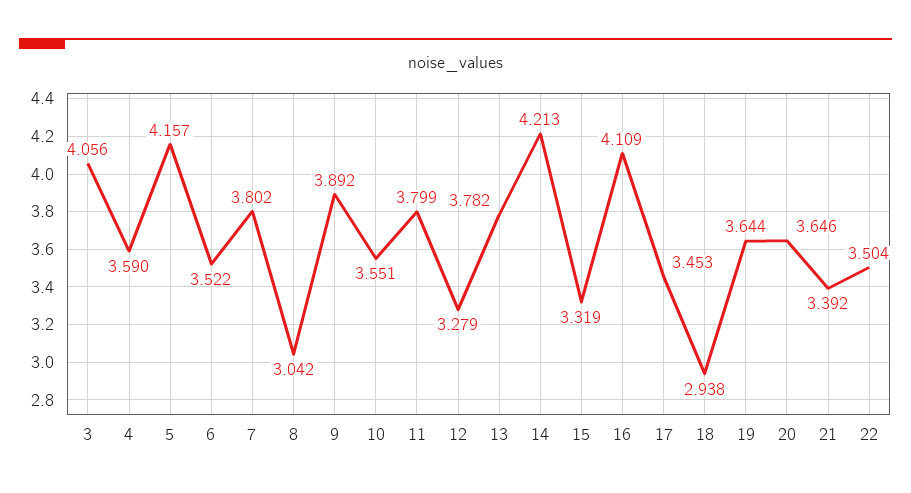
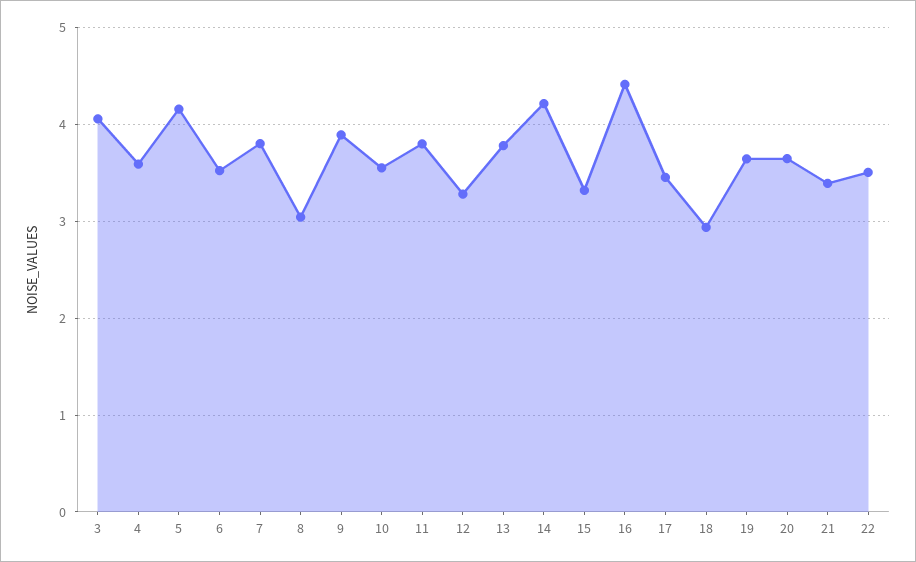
  {
    "3": 4.056,
    "4": 3.59,
    "5": 4.157,
    "6": 3.522,
    "7": 3.802,
    "8": 3.042,
    "9": 3.892,
    "10": 3.551,
    "11": 3.799,
    "12": 3.279,
    "13": 3.782,
    "14": 4.213,
    "15": 3.319,
-   "16": 4.109,
+   "16": 4.4,
    "17": 3.453,
    "18": 2.938,
    "19": 3.644,
    "20": 3.646,
    "21": 3.392,
    "22": 3.504
  }

